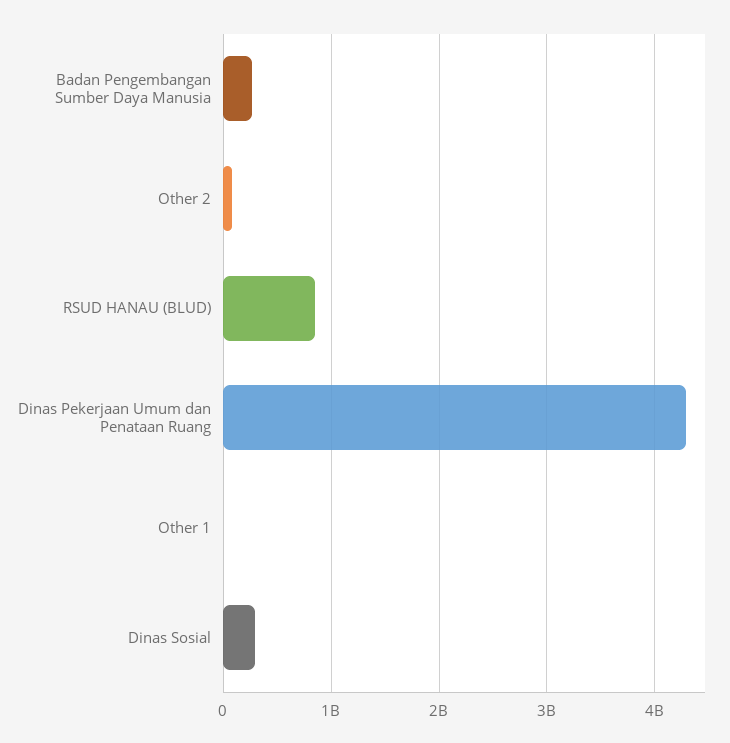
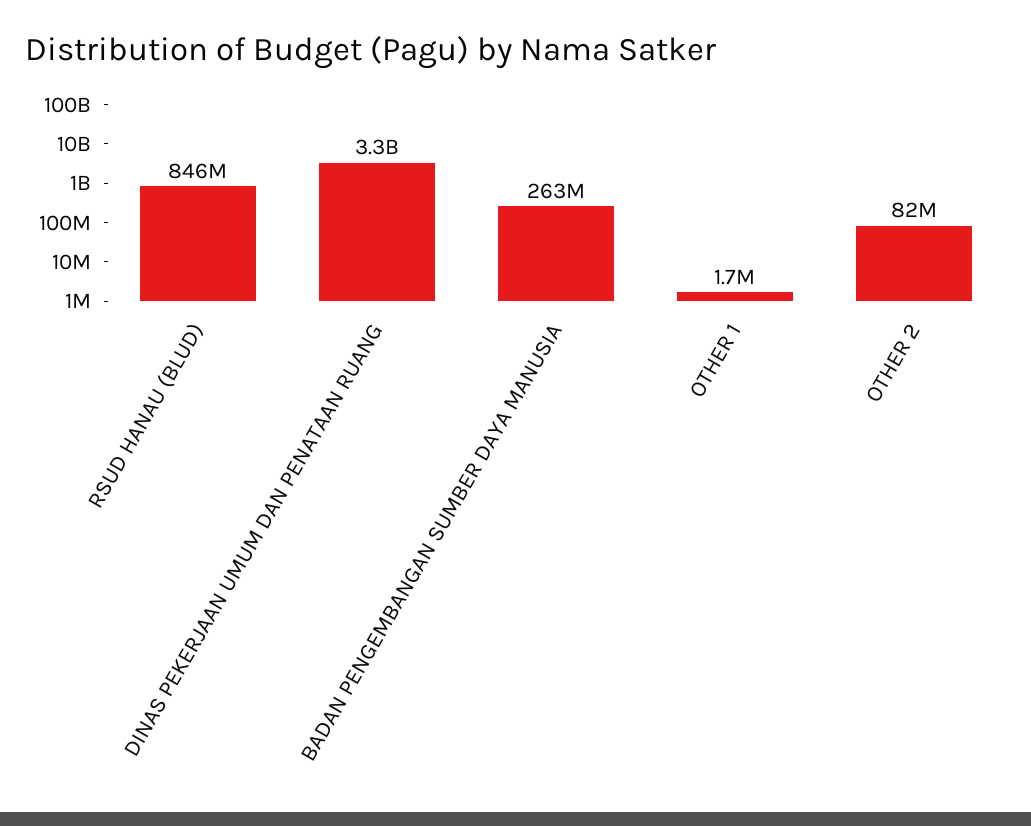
  {
    "Badan Pengembangan Sumber Daya Manusia": 263000000,
    "Other 2": 82000000,
    "RSUD HANAU (BLUD)": 846000000,
-   "Dinas Pekerjaan Umum dan Penataan Ruang": 4300000000,
+   "Dinas Pekerjaan Umum dan Penataan Ruang": 3300000000,
-   "Other 1": 1700000,
+   "Other 1": 1700000
-   "Dinas Sosial": 300000000
  }

